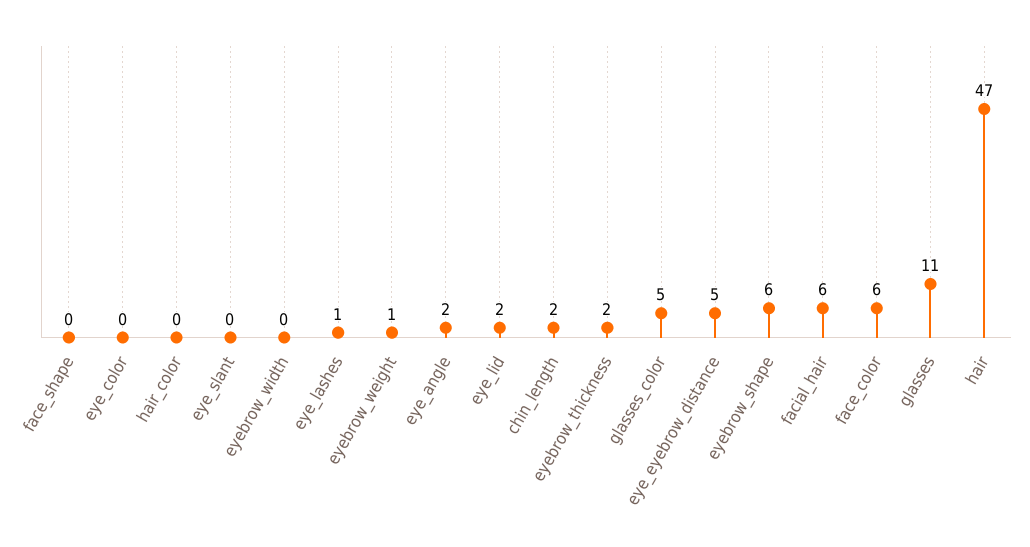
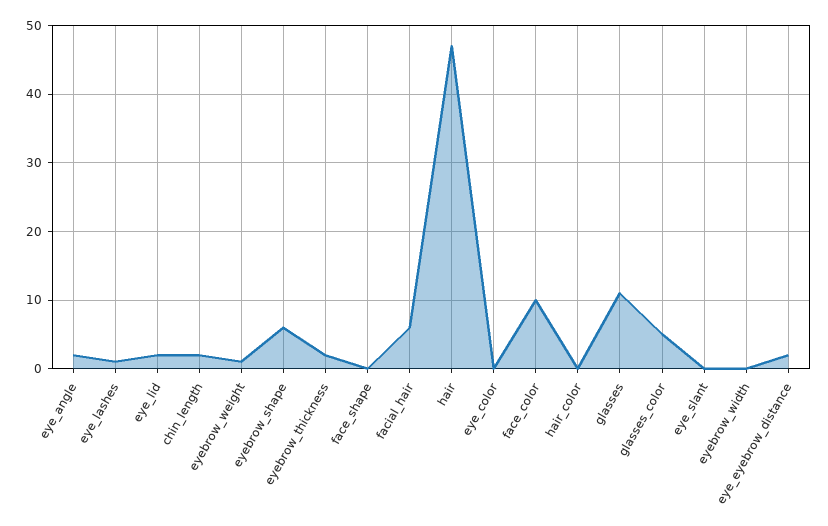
  {
    "face_shape": 0,
    "eye_color": 0,
    "hair_color": 0,
    "eye_slant": 0,
    "eyebrow_width": 0,
    "eye_lashes": 1,
    "eyebrow_weight": 1,
    "eye_angle": 2,
    "eye_lid": 2,
    "chin_length": 2,
    "eyebrow_thickness": 2,
    "glasses_color": 5,
-   "eye_eyebrow_distance": 5,
+   "eye_eyebrow_distance": 2,
    "eyebrow_shape": 6,
    "facial_hair": 6,
-   "face_color": 6,
+   "face_color": 10,
    "glasses": 11,
    "hair": 47
  }

